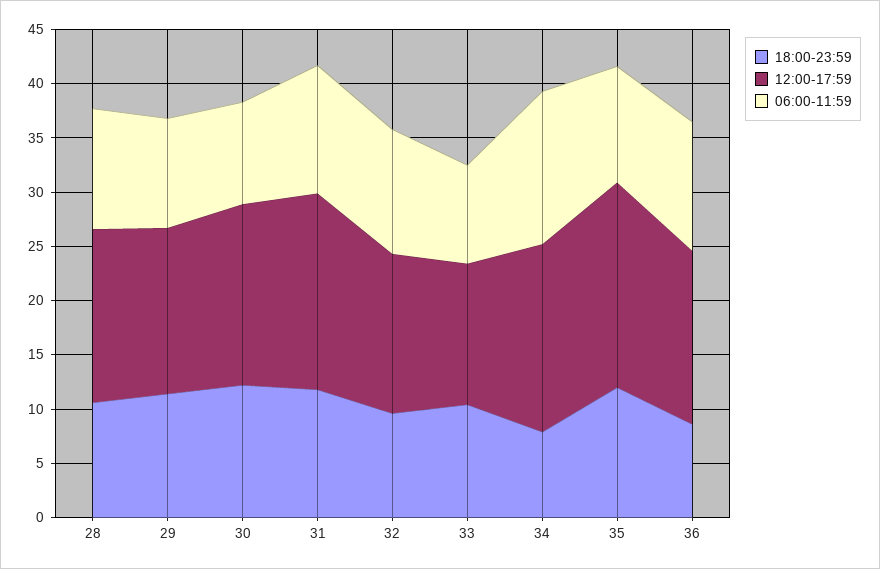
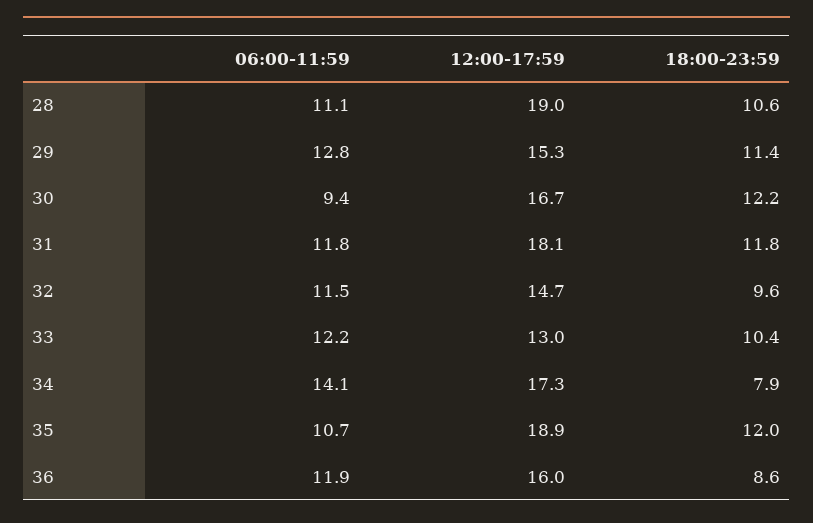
  {
    "18:00-23:59": {
      "28": 10.6,
      "29": 11.4,
      "30": 12.2,
      "31": 11.8,
      "32": 9.6,
      "33": 10.4,
      "34": 7.9,
      "35": 12,
      "36": 8.6
    },
    "12:00-17:59": {
-     "28": 16,
+     "28": 19,
      "29": 15.3,
      "30": 16.7,
      "31": 18.1,
      "32": 14.7,
      "33": 13,
      "34": 17.3,
      "35": 18.9,
      "36": 16
    },
    "06:00-11:59": {
      "28": 11.1,
-     "29": 10,
+     "29": 12.8,
      "30": 9.4,
      "31": 11.8,
      "32": 11.5,
-     "33": 9,
+     "33": 12.2,
      "34": 14.1,
      "35": 10.7,
      "36": 11.9
    }
  }

